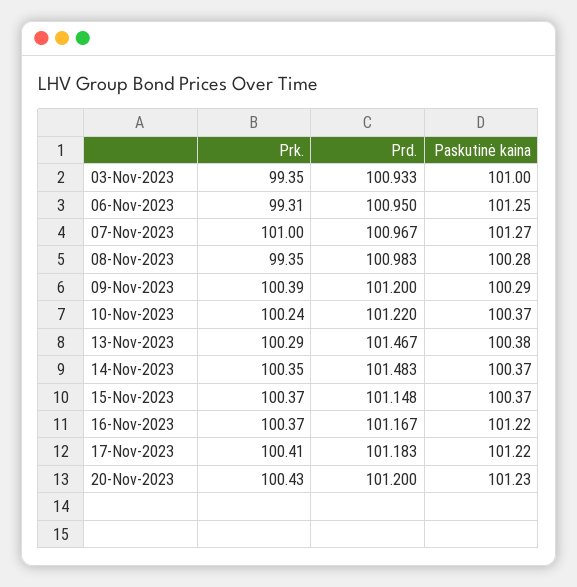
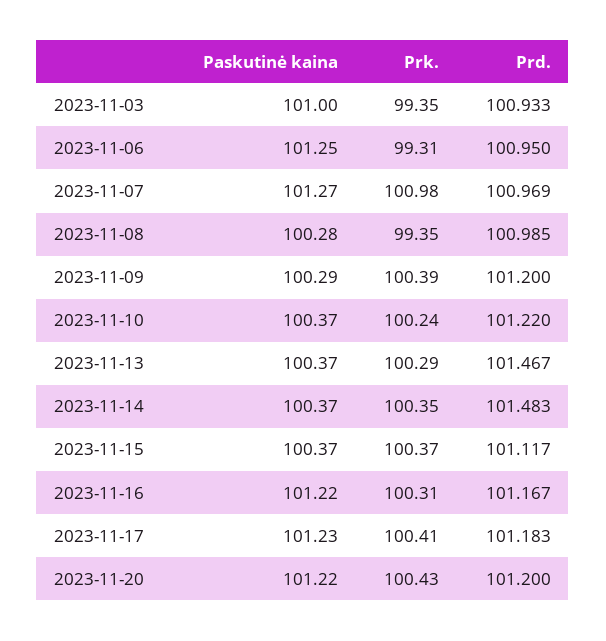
  {
    "Prk.": {
      "03-Nov-2023": 99.35,
      "06-Nov-2023": 99.31,
-     "07-Nov-2023": 101,
+     "07-Nov-2023": 100.98,
      "08-Nov-2023": 99.35,
      "09-Nov-2023": 100.39,
      "10-Nov-2023": 100.24,
      "13-Nov-2023": 100.29,
      "14-Nov-2023": 100.35,
      "15-Nov-2023": 100.37,
-     "16-Nov-2023": 100.37,
+     "16-Nov-2023": 100.31,
      "17-Nov-2023": 100.41,
      "20-Nov-2023": 100.43
    },
    "Prd.": {
      "03-Nov-2023": 100.933,
      "06-Nov-2023": 100.95,
-     "07-Nov-2023": 100.967,
+     "07-Nov-2023": 100.969,
-     "08-Nov-2023": 100.983,
+     "08-Nov-2023": 100.985,
      "09-Nov-2023": 101.2,
      "10-Nov-2023": 101.22,
      "13-Nov-2023": 101.467,
      "14-Nov-2023": 101.483,
-     "15-Nov-2023": 101.148,
+     "15-Nov-2023": 101.117,
      "16-Nov-2023": 101.167,
      "17-Nov-2023": 101.183,
      "20-Nov-2023": 101.2
    },
    "Paskutinė kaina": {
      "03-Nov-2023": 101,
      "06-Nov-2023": 101.25,
      "07-Nov-2023": 101.27,
      "08-Nov-2023": 100.28,
      "09-Nov-2023": 100.29,
      "10-Nov-2023": 100.37,
-     "13-Nov-2023": 100.38,
+     "13-Nov-2023": 100.37,
      "14-Nov-2023": 100.37,
      "15-Nov-2023": 100.37,
      "16-Nov-2023": 101.22,
-     "17-Nov-2023": 101.22,
+     "17-Nov-2023": 101.23,
-     "20-Nov-2023": 101.23
+     "20-Nov-2023": 101.22
    }
  }

